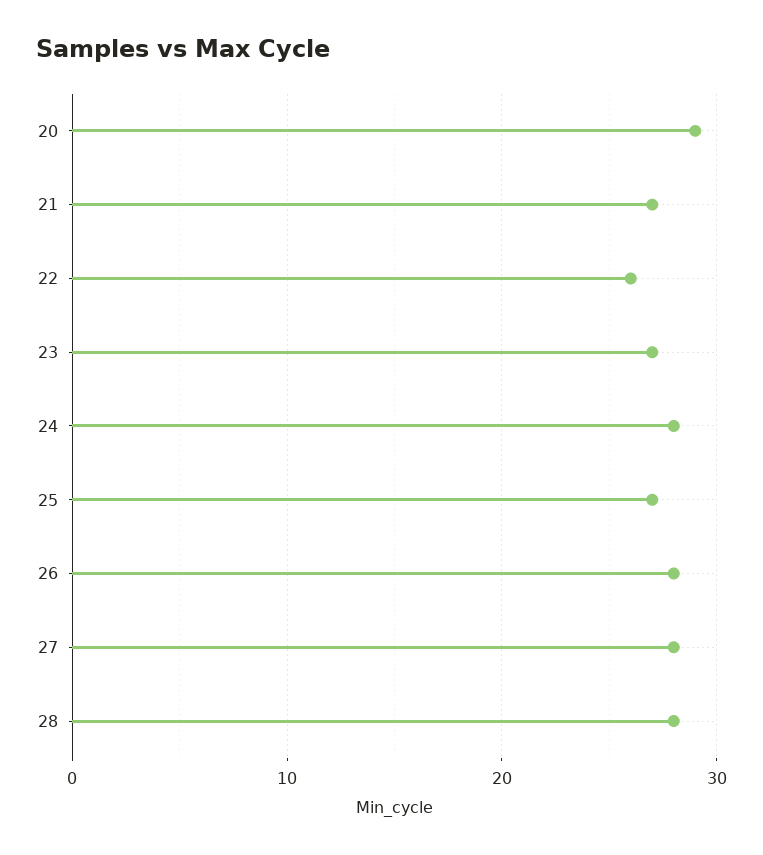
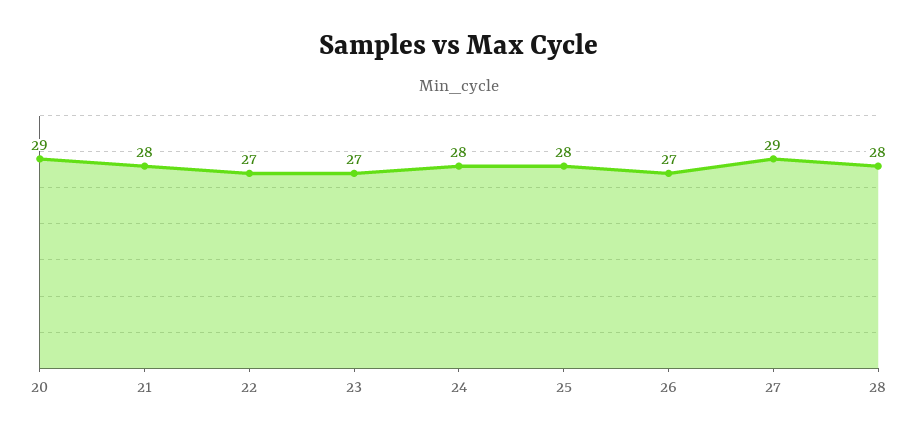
  {
    "20": 29,
-   "21": 27,
+   "21": 28,
-   "22": 26,
+   "22": 27,
    "23": 27,
    "24": 28,
-   "25": 27,
+   "25": 28,
-   "26": 28,
+   "26": 27,
-   "27": 28,
+   "27": 29,
    "28": 28
  }

